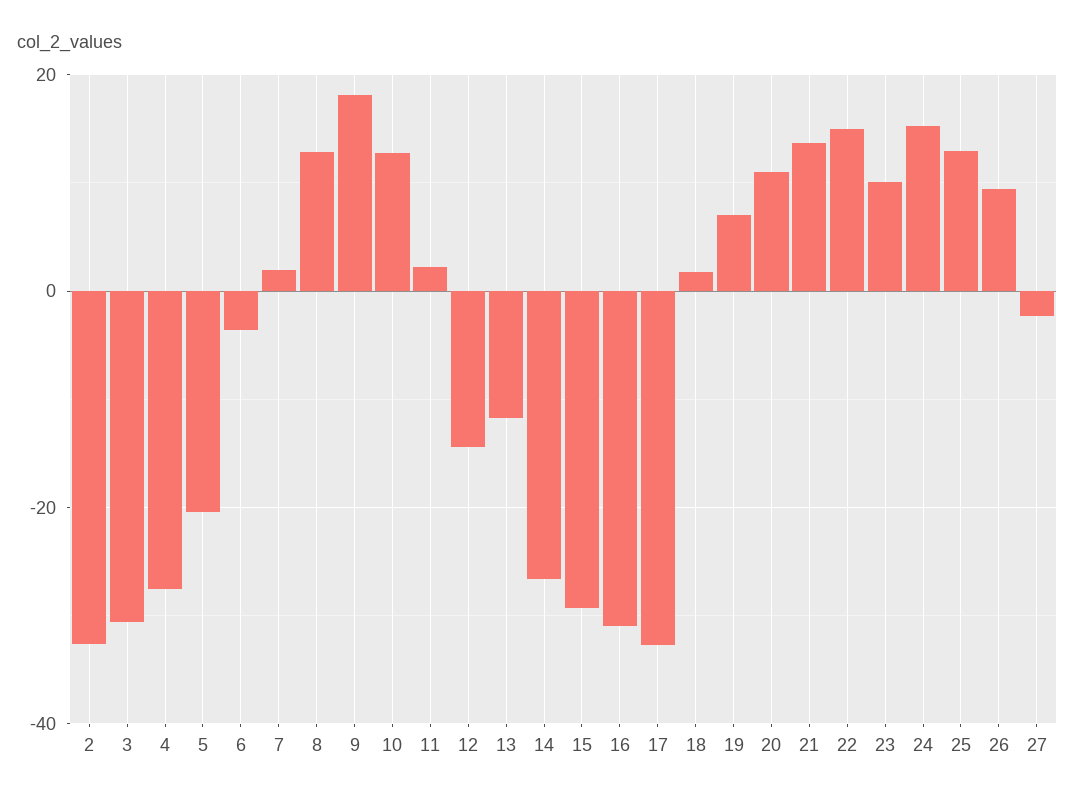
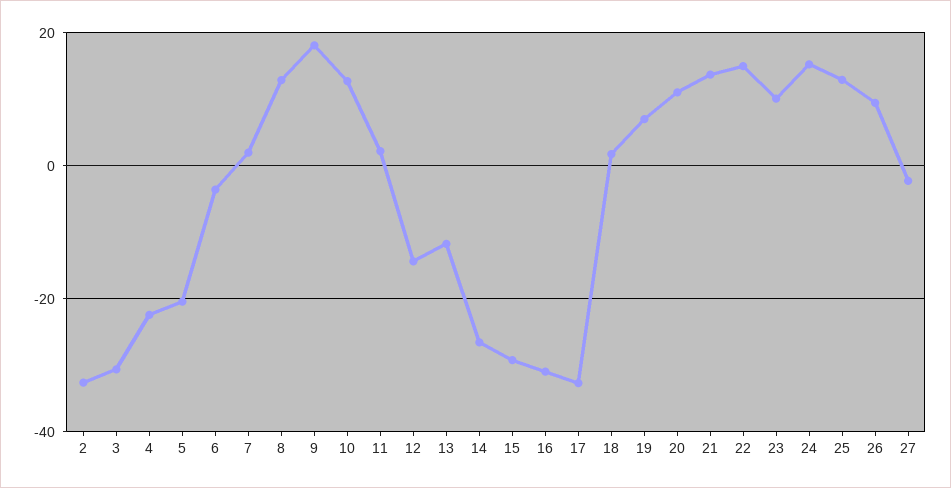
  {
    "2": -32,
    "3": -30,
-   "4": -28,
+   "4": -22,
    "5": -20,
    "6": -4,
    "7": 2,
    "8": 12,
    "9": 18,
    "10": 12,
    "11": 2,
    "12": -14,
    "13": -12,
    "14": -26,
    "15": -30,
    "16": -30,
    "17": -32,
    "18": 2,
    "19": 8,
    "20": 12,
    "21": 14,
    "22": 14,
    "23": 10,
    "24": 16,
    "25": 12,
    "26": 10,
    "27": -2
  }

